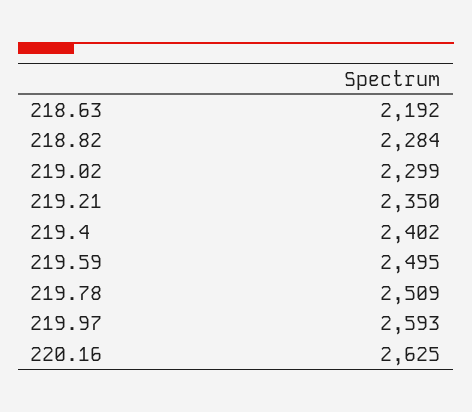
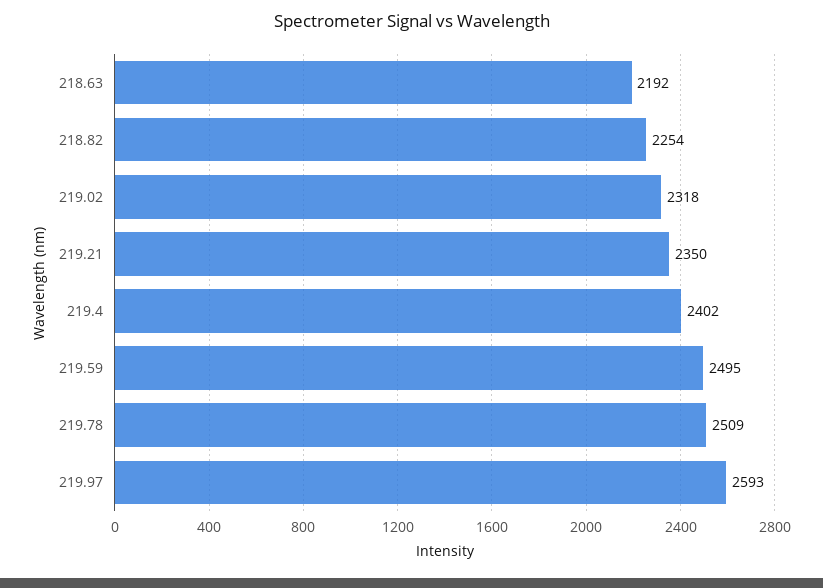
  {
    "218.63": 2192,
-   "218.82": 2284,
+   "218.82": 2254,
-   "219.02": 2299,
+   "219.02": 2318,
    "219.21": 2350,
    "219.4": 2402,
    "219.59": 2495,
    "219.78": 2509,
-   "219.97": 2593,
+   "219.97": 2593
-   "220.16": 2625
  }

